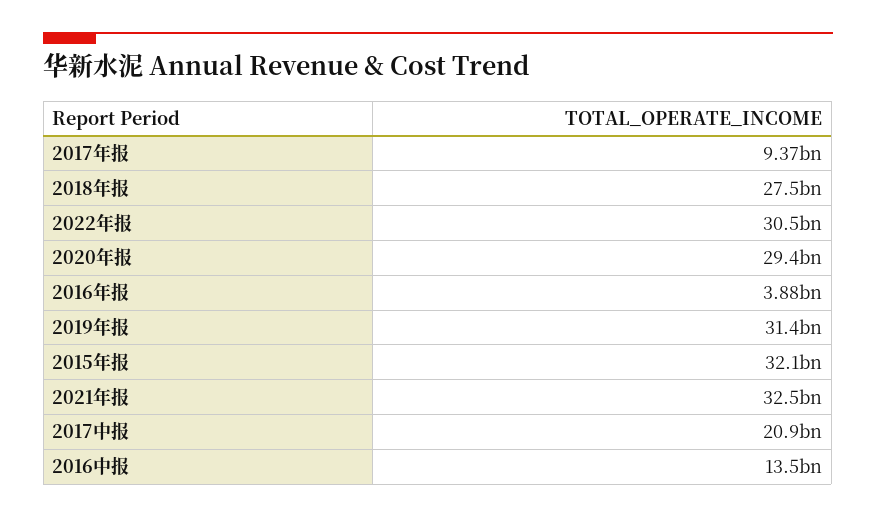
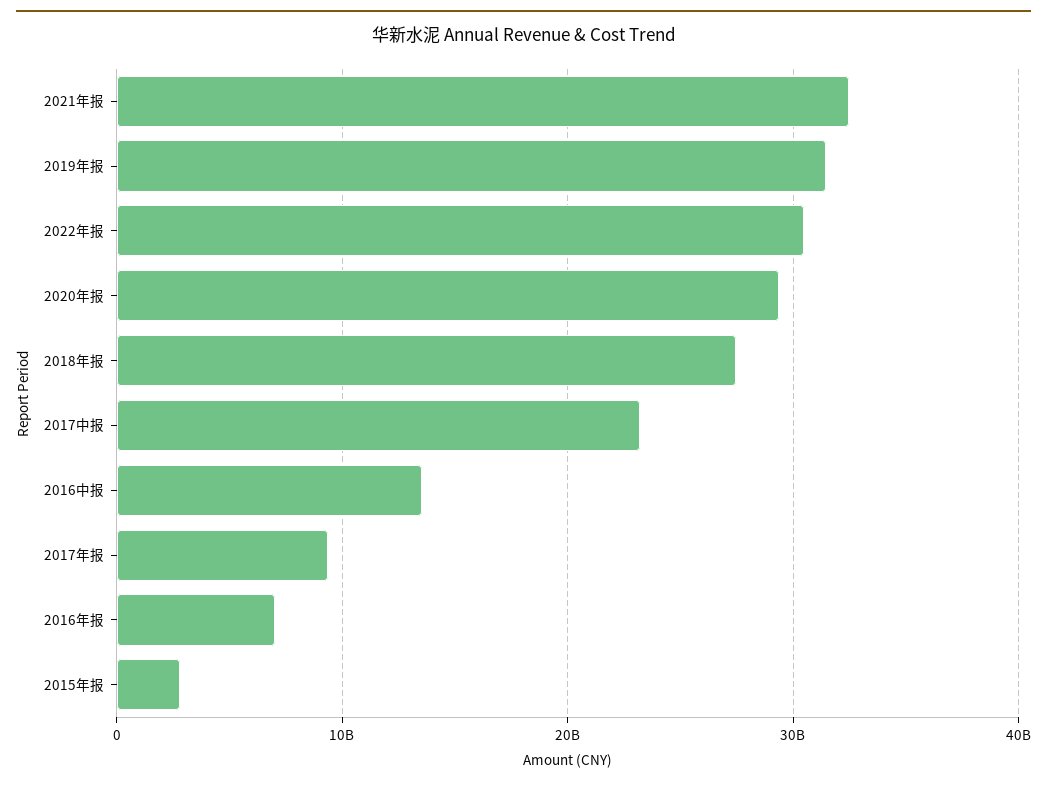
  {
    "2017年报": 9370000000,
    "2018年报": 27500000000,
    "2022年报": 30500000000,
    "2020年报": 29400000000,
-   "2016年报": 3880000000,
+   "2016年报": 7000000000,
    "2019年报": 31400000000,
-   "2015年报": 32100000000,
+   "2015年报": 3000000000,
    "2021年报": 32500000000,
-   "2017中报": 20900000000,
+   "2017中报": 23000000000,
    "2016中报": 13500000000
  }

